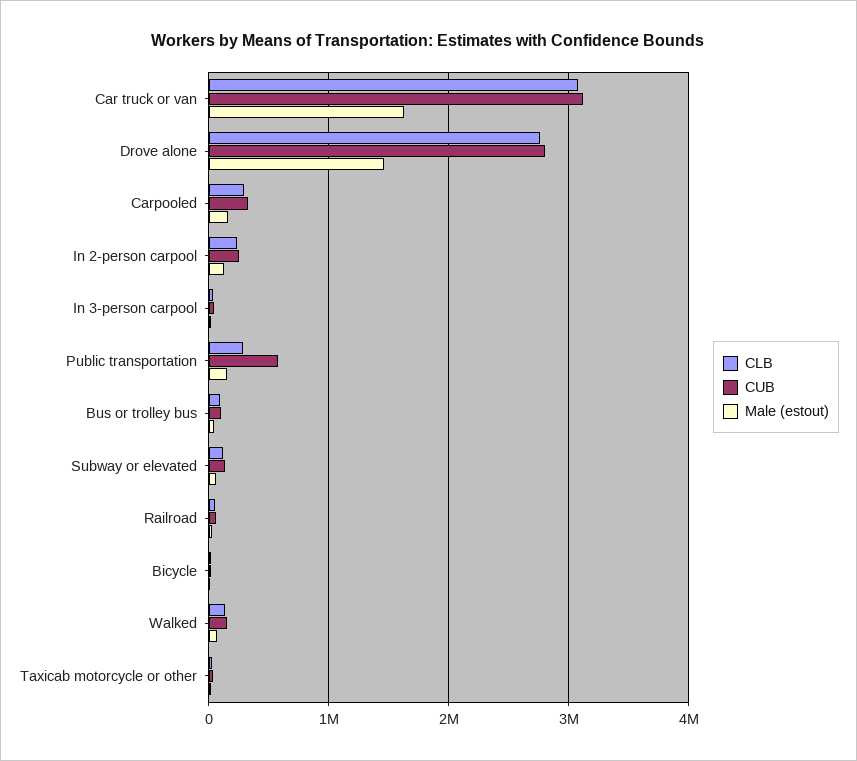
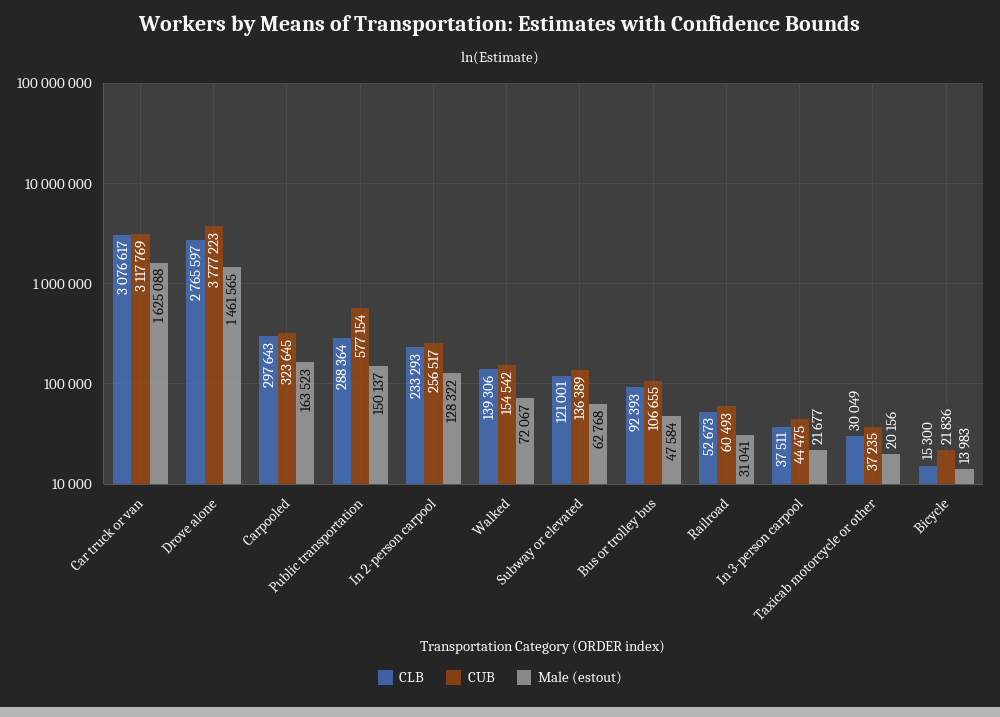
  {
    "CLB": {
      "Car truck or van": 3076617,
      "Drove alone": 2765597,
      "Carpooled": 297643,
      "In 2-person carpool": 233293,
      "In 3-person carpool": 37511,
      "Public transportation": 288364,
      "Bus or trolley bus": 92393,
      "Subway or elevated": 121001,
      "Railroad": 52673,
      "Bicycle": 15300,
      "Walked": 139306,
      "Taxicab motorcycle or other": 30049
    },
    "CUB": {
      "Car truck or van": 3117769,
-     "Drove alone": 2800000,
+     "Drove alone": 3777223,
      "Carpooled": 323645,
      "In 2-person carpool": 256517,
      "In 3-person carpool": 44475,
      "Public transportation": 577154,
      "Bus or trolley bus": 106655,
      "Subway or elevated": 136389,
      "Railroad": 60493,
      "Bicycle": 21836,
      "Walked": 154542,
      "Taxicab motorcycle or other": 37235
    },
    "Male (estout)": {
      "Car truck or van": 1625088,
      "Drove alone": 1461565,
      "Carpooled": 163523,
      "In 2-person carpool": 128322,
      "In 3-person carpool": 21677,
      "Public transportation": 150137,
      "Bus or trolley bus": 47584,
      "Subway or elevated": 62768,
      "Railroad": 31041,
      "Bicycle": 13983,
      "Walked": 72067,
      "Taxicab motorcycle or other": 20156
    }
  }

